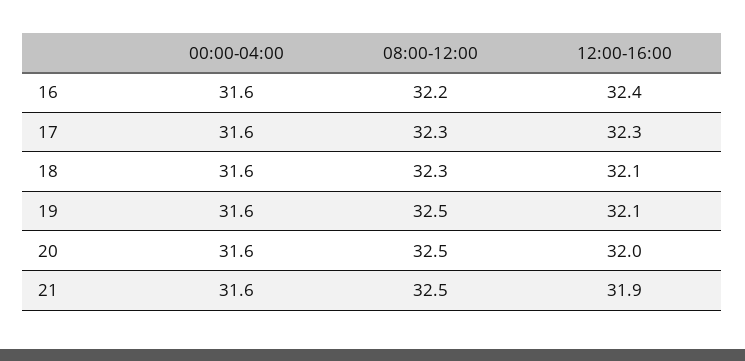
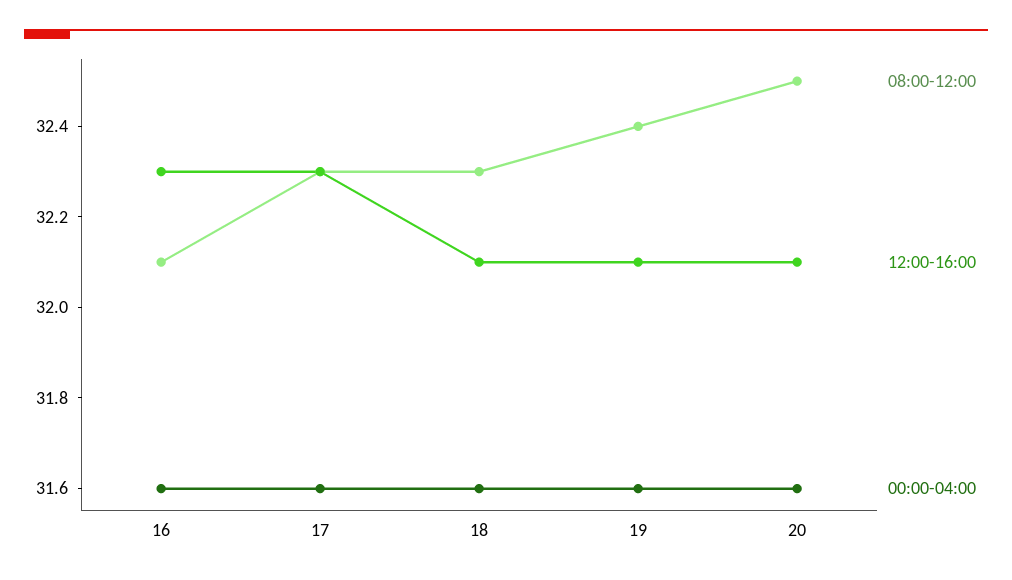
  {
    "00:00-04:00": {
      "16": 31.6,
      "17": 31.6,
      "18": 31.6,
      "19": 31.6,
-     "20": 31.6,
+     "20": 31.6
-     "21": 31.6
    },
    "08:00-12:00": {
-     "16": 32.2,
+     "16": 32.1,
      "17": 32.3,
      "18": 32.3,
-     "19": 32.5,
+     "19": 32.4,
-     "20": 32.5,
+     "20": 32.5
-     "21": 32.5
    },
    "12:00-16:00": {
-     "16": 32.4,
+     "16": 32.3,
      "17": 32.3,
      "18": 32.1,
      "19": 32.1,
-     "20": 32,
+     "20": 32.1
-     "21": 31.9
    }
  }

